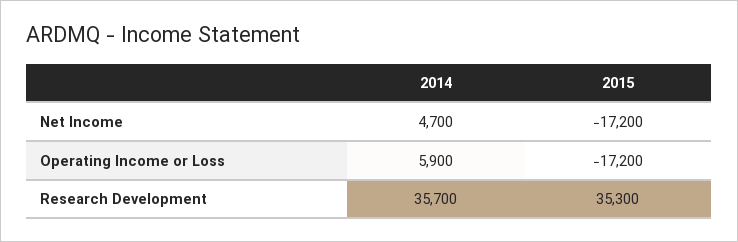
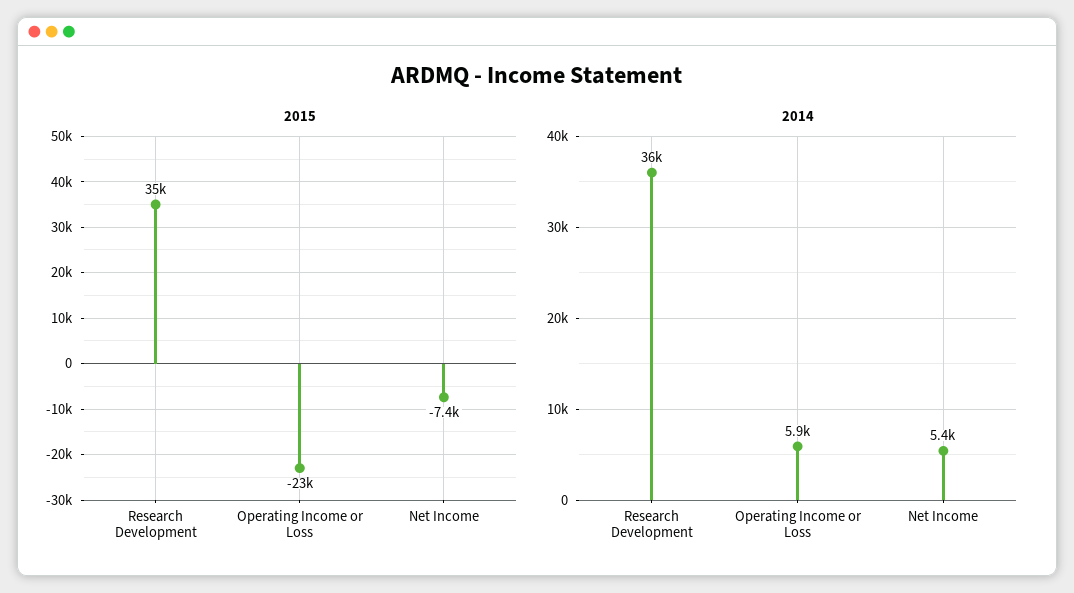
  {
    "2014": {
-     "Net Income": 4700,
+     "Net Income": 5400,
      "Operating Income or Loss": 5900,
      "Research Development": 35700
    },
    "2015": {
-     "Net Income": -17200,
+     "Net Income": -7400,
-     "Operating Income or Loss": -17200,
+     "Operating Income or Loss": -23000,
      "Research Development": 35300
    }
  }

